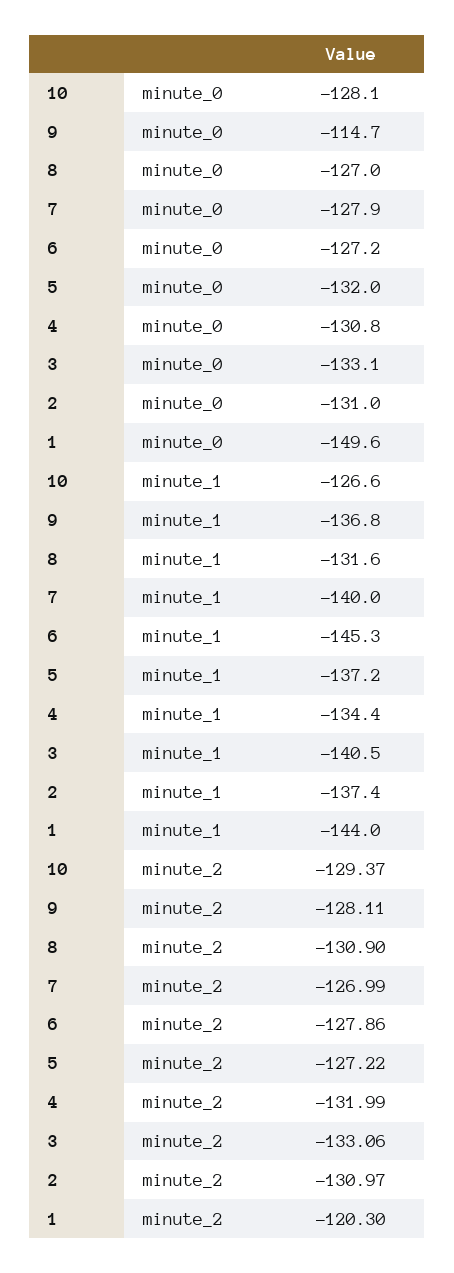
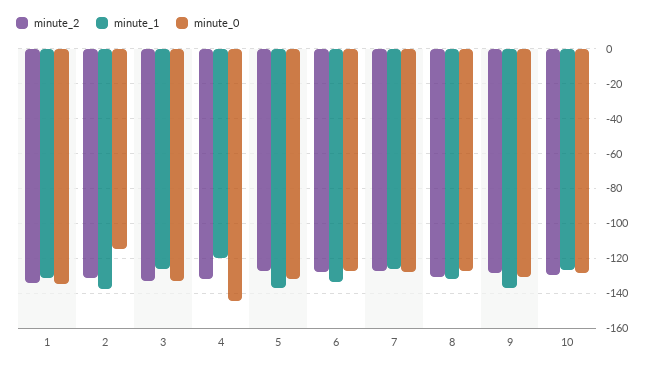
  {
    "minute_0": {
      "10": -128.1,
-     "9": -114.7,
+     "9": -130,
      "8": -127,
      "7": -127.9,
      "6": -127.2,
      "5": -132,
-     "4": -130.8,
+     "4": -145,
      "3": -133.1,
-     "2": -131,
+     "2": -115,
-     "1": -149.6
+     "1": -135
    },
    "minute_1": {
      "10": -126.6,
      "9": -136.8,
      "8": -131.6,
-     "7": -140,
+     "7": -125,
-     "6": -145.3,
+     "6": -135,
      "5": -137.2,
-     "4": -134.4,
+     "4": -120,
-     "3": -140.5,
+     "3": -125,
      "2": -137.4,
-     "1": -144
+     "1": -130
    },
    "minute_2": {
      "10": -129.37,
      "9": -128.11,
      "8": -130.9,
      "7": -126.99,
      "6": -127.86,
      "5": -127.22,
      "4": -131.99,
      "3": -133.06,
      "2": -130.97,
-     "1": -120.3
+     "1": -135
    }
  }

